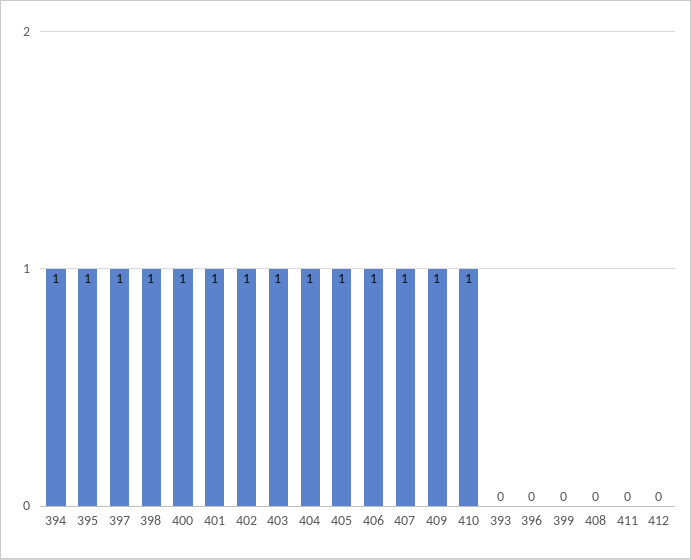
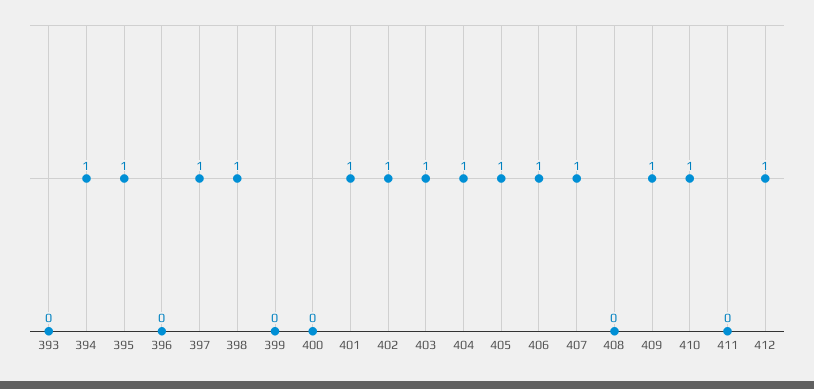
  {
    "394": 1,
    "395": 1,
    "397": 1,
    "398": 1,
-   "400": 1,
+   "400": 0,
    "401": 1,
    "402": 1,
    "403": 1,
    "404": 1,
    "405": 1,
    "406": 1,
    "407": 1,
    "409": 1,
    "410": 1,
    "393": 0,
    "396": 0,
    "399": 0,
    "408": 0,
    "411": 0,
-   "412": 0
+   "412": 1
  }

